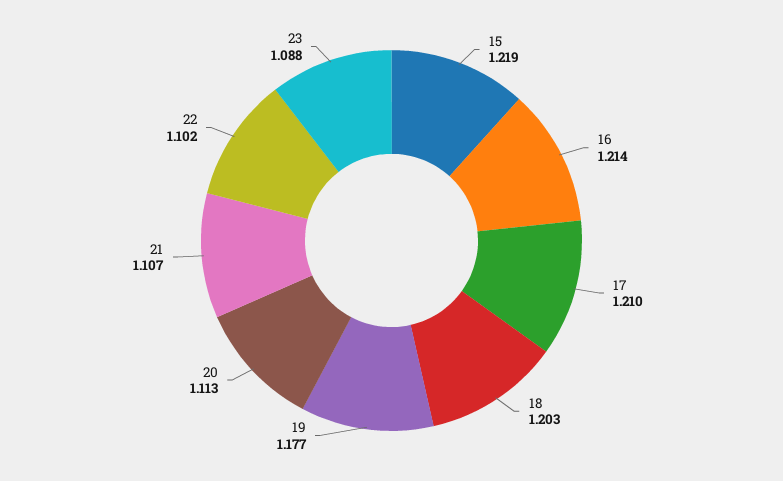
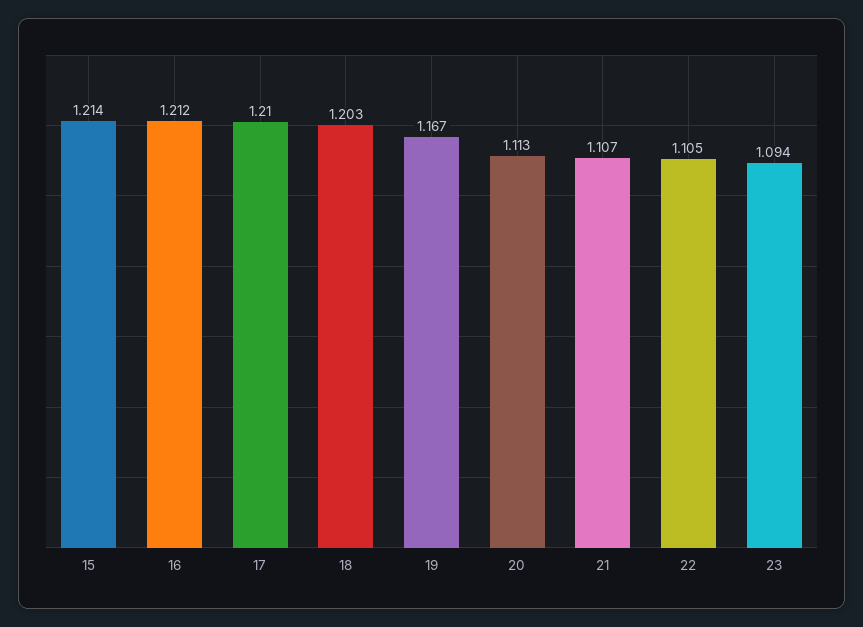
  {
-   "15": 1.219,
+   "15": 1.214,
-   "16": 1.214,
+   "16": 1.212,
    "17": 1.21,
    "18": 1.203,
-   "19": 1.177,
+   "19": 1.167,
    "20": 1.113,
    "21": 1.107,
-   "22": 1.102,
+   "22": 1.105,
-   "23": 1.088
+   "23": 1.094
  }

